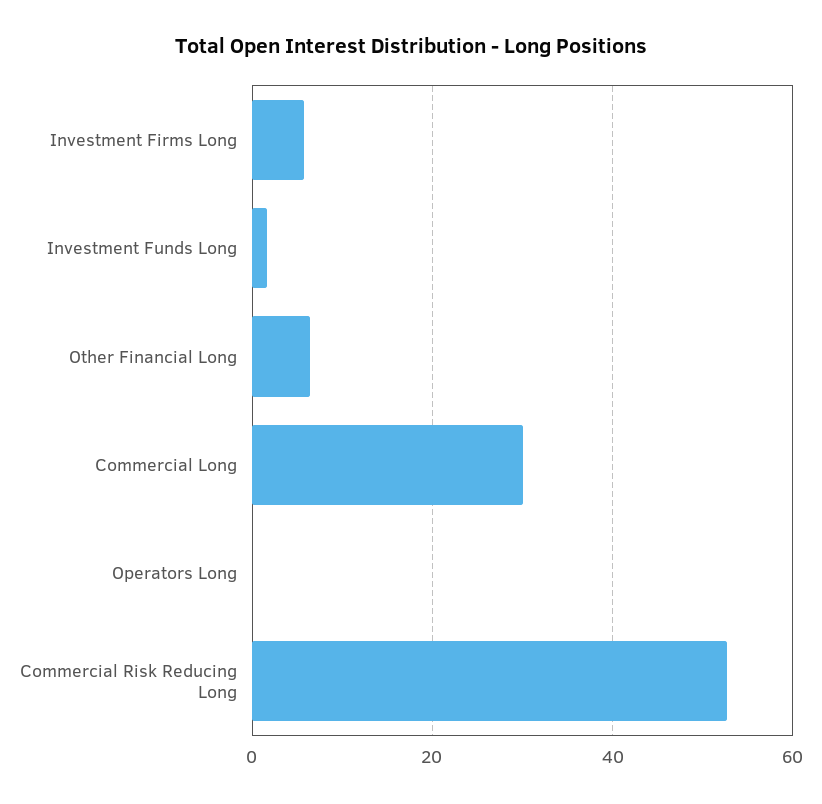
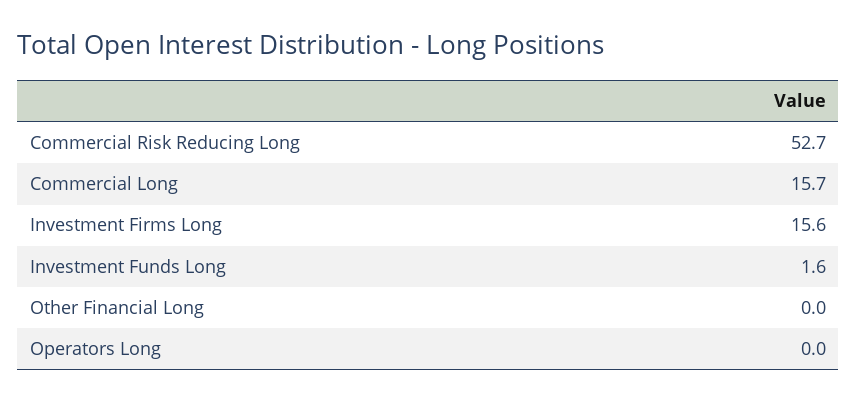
  {
-   "Investment Firms Long": 6,
+   "Investment Firms Long": 15.6,
    "Investment Funds Long": 1.6,
-   "Other Financial Long": 6,
+   "Other Financial Long": 0,
-   "Commercial Long": 30,
+   "Commercial Long": 15.7,
    "Operators Long": 0,
    "Commercial Risk Reducing Long": 52.7
  }

